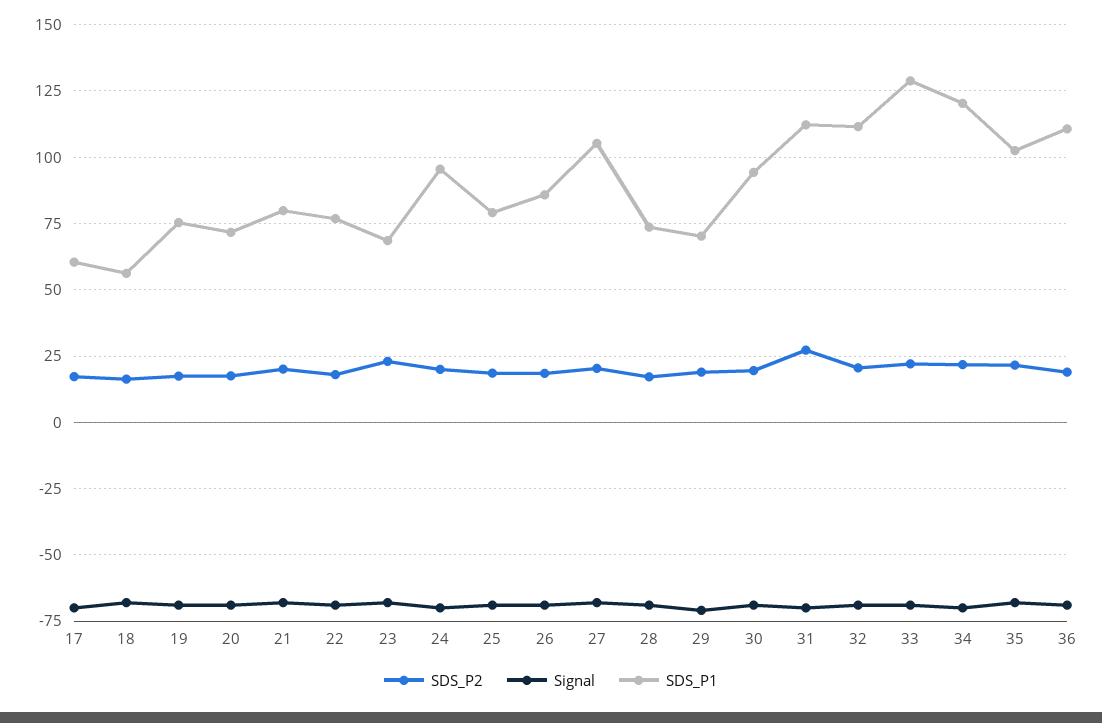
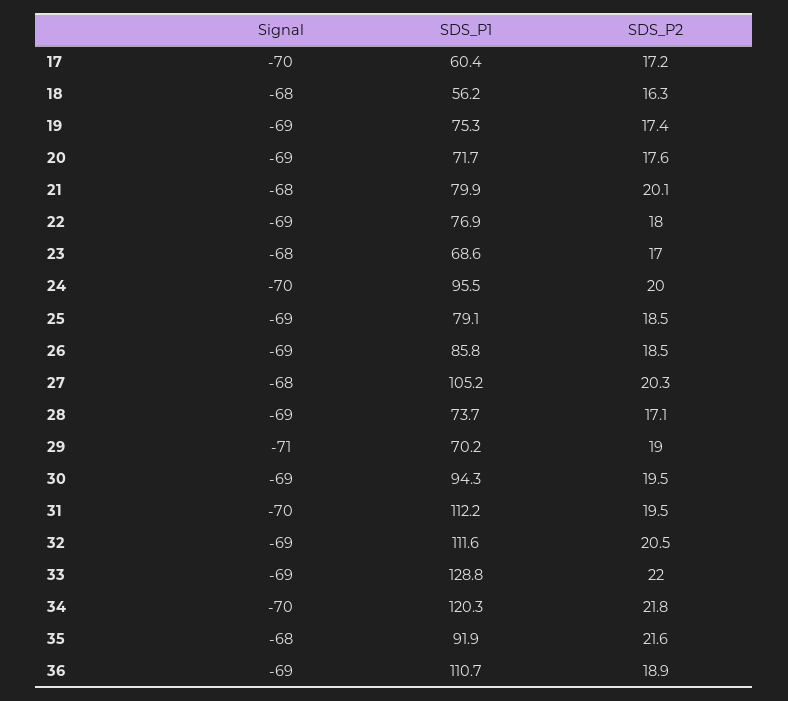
  {
    "SDS_P2": {
      "17": 17.2,
      "18": 16.3,
      "19": 17.4,
      "20": 17.6,
      "21": 20.1,
      "22": 18,
-     "23": 22.5,
+     "23": 17,
      "24": 20,
      "25": 18.5,
      "26": 18.5,
      "27": 20.3,
      "28": 17.1,
      "29": 19,
      "30": 19.5,
-     "31": 27.5,
+     "31": 19.5,
      "32": 20.5,
      "33": 22,
      "34": 21.8,
      "35": 21.6,
      "36": 18.9
    },
    "Signal": {
      "17": -70,
      "18": -68,
      "19": -69,
      "20": -69,
      "21": -68,
      "22": -69,
      "23": -68,
      "24": -70,
      "25": -69,
      "26": -69,
      "27": -68,
      "28": -69,
      "29": -71,
      "30": -69,
      "31": -70,
      "32": -69,
      "33": -69,
      "34": -70,
      "35": -68,
      "36": -69
    },
    "SDS_P1": {
      "17": 60.4,
      "18": 56.2,
      "19": 75.3,
      "20": 71.7,
      "21": 79.9,
      "22": 76.9,
      "23": 68.6,
      "24": 95.5,
      "25": 79.1,
      "26": 85.8,
      "27": 105.2,
      "28": 73.7,
      "29": 70.2,
      "30": 94.3,
      "31": 112.2,
      "32": 111.6,
      "33": 128.8,
      "34": 120.3,
-     "35": 102.5,
+     "35": 91.9,
      "36": 110.7
    }
  }

